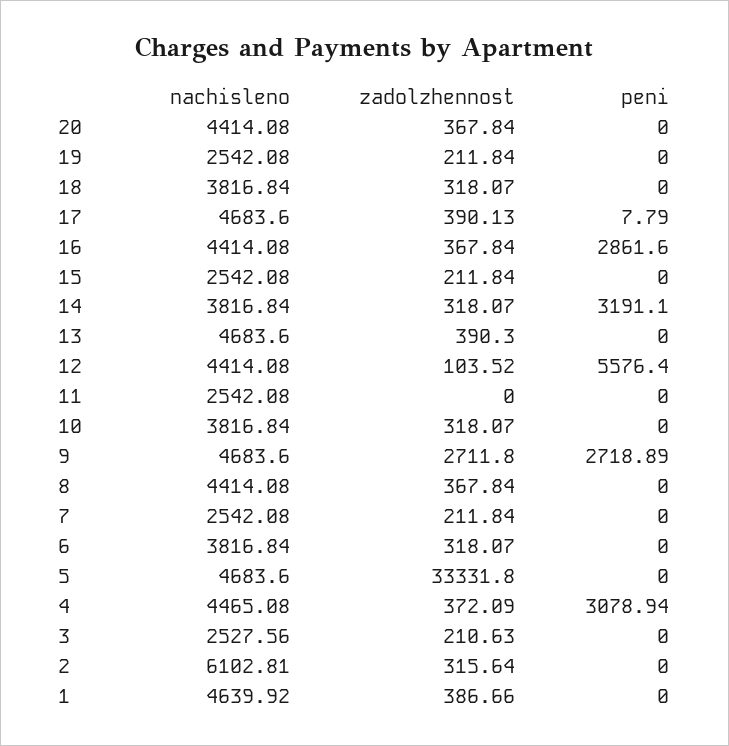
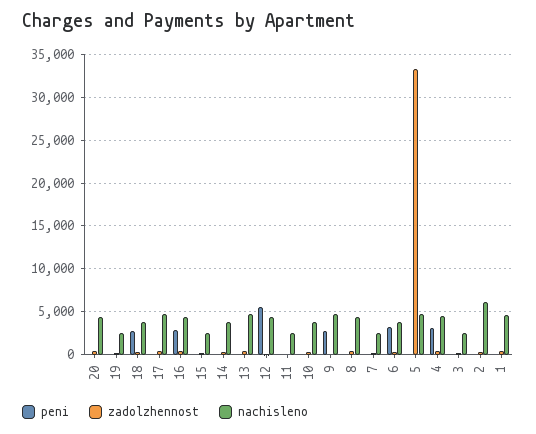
  {
    "nachisleno": {
      "20": 4414.08,
      "19": 2542.08,
      "18": 3816.84,
      "17": 4683.6,
      "16": 4414.08,
      "15": 2542.08,
      "14": 3816.84,
      "13": 4683.6,
      "12": 4414.08,
      "11": 2542.08,
      "10": 3816.84,
      "9": 4683.6,
      "8": 4414.08,
      "7": 2542.08,
      "6": 3816.84,
      "5": 4683.6,
      "4": 4465.08,
      "3": 2527.56,
      "2": 6102.81,
      "1": 4639.92
    },
    "zadolzhennost": {
      "20": 367.84,
      "19": 211.84,
      "18": 318.07,
      "17": 390.13,
      "16": 367.84,
      "15": 211.84,
      "14": 318.07,
      "13": 390.3,
      "12": 103.52,
      "11": 0,
      "10": 318.07,
-     "9": 2711.8,
+     "9": 0,
      "8": 367.84,
      "7": 211.84,
      "6": 318.07,
      "5": 33331.8,
      "4": 372.09,
      "3": 210.63,
      "2": 315.64,
      "1": 386.66
    },
    "peni": {
      "20": 0,
      "19": 0,
-     "18": 0,
+     "18": 3000,
      "17": 7.79,
      "16": 2861.6,
      "15": 0,
-     "14": 3191.1,
+     "14": 0,
      "13": 0,
      "12": 5576.4,
      "11": 0,
      "10": 0,
      "9": 2718.89,
      "8": 0,
      "7": 0,
-     "6": 0,
+     "6": 3000,
      "5": 0,
      "4": 3078.94,
      "3": 0,
      "2": 0,
      "1": 0
    }
  }

